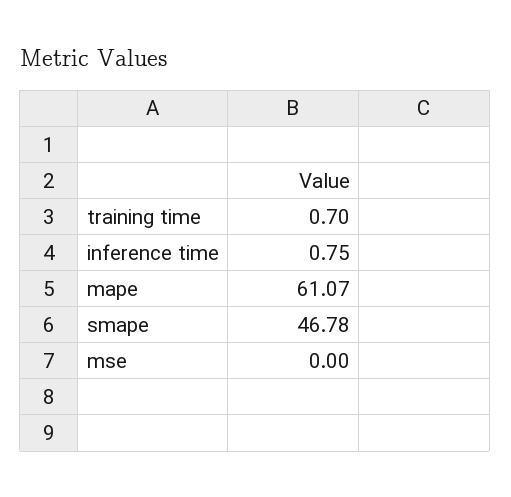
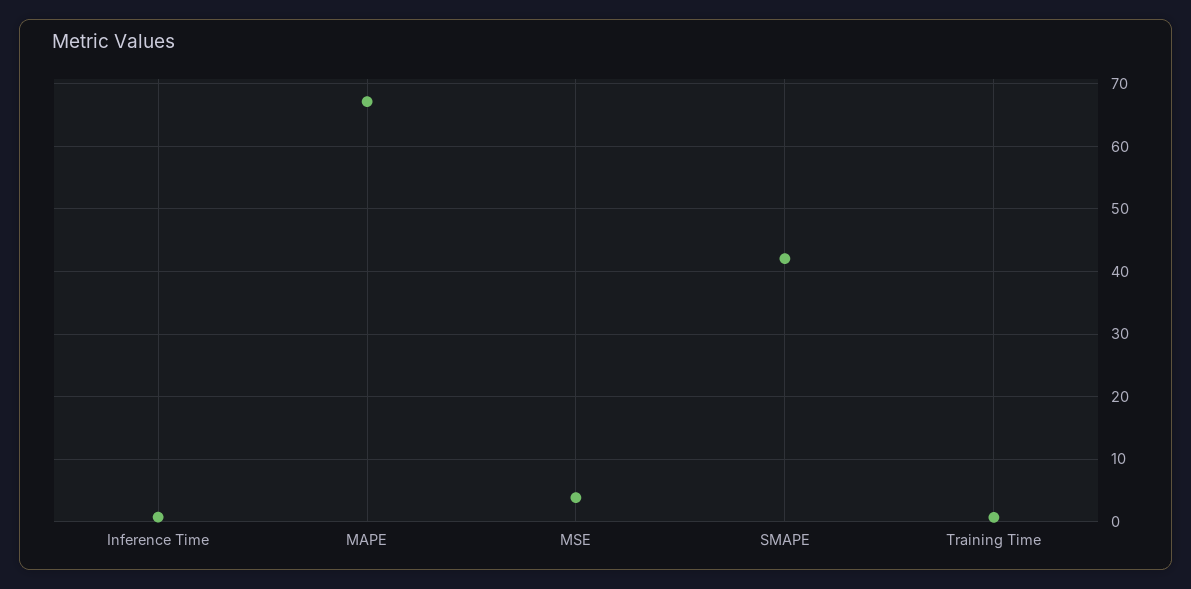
  {
    "training time": 0.7,
    "inference time": 0.75,
-   "mape": 61.07,
+   "mape": 67,
-   "smape": 46.78,
+   "smape": 42,
-   "mse": 0
+   "mse": 4
  }

